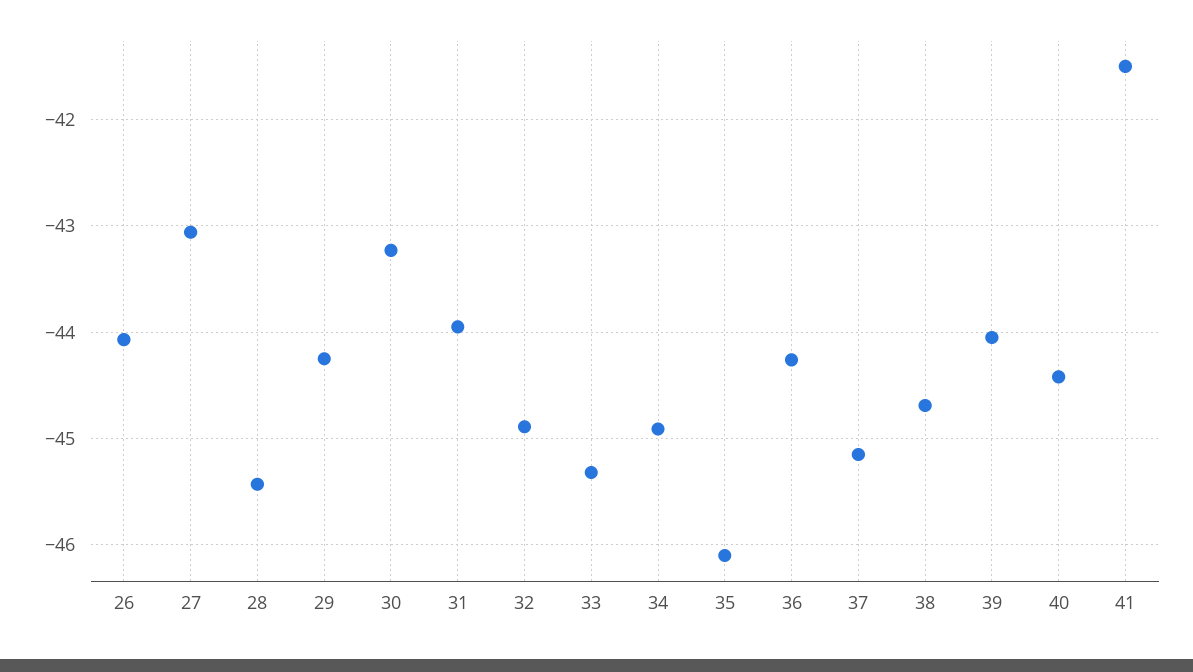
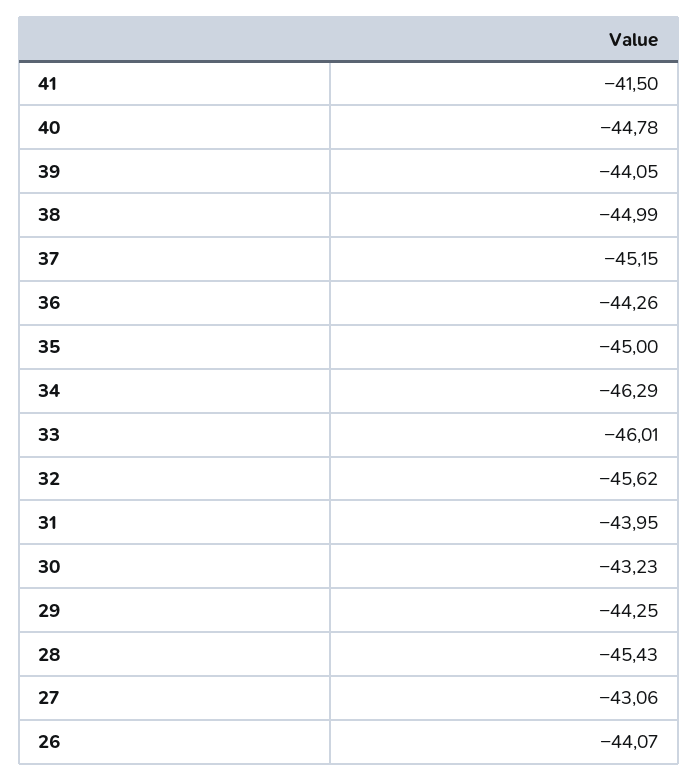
  {
    "26": -44.07,
    "27": -43.06,
    "28": -45.43,
    "29": -44.25,
    "30": -43.23,
    "31": -43.95,
-   "32": -44.9,
+   "32": -45.62,
-   "33": -45.3,
+   "33": -46.01,
-   "34": -44.9,
+   "34": -46.29,
-   "35": -46.1,
+   "35": -45,
    "36": -44.26,
    "37": -45.15,
-   "38": -44.7,
+   "38": -44.99,
    "39": -44.05,
-   "40": -44.4,
+   "40": -44.78,
    "41": -41.5
  }

